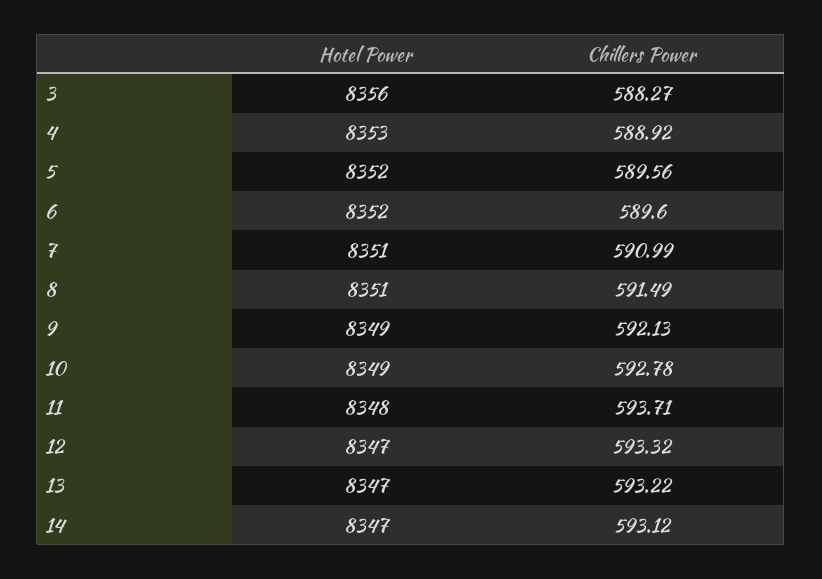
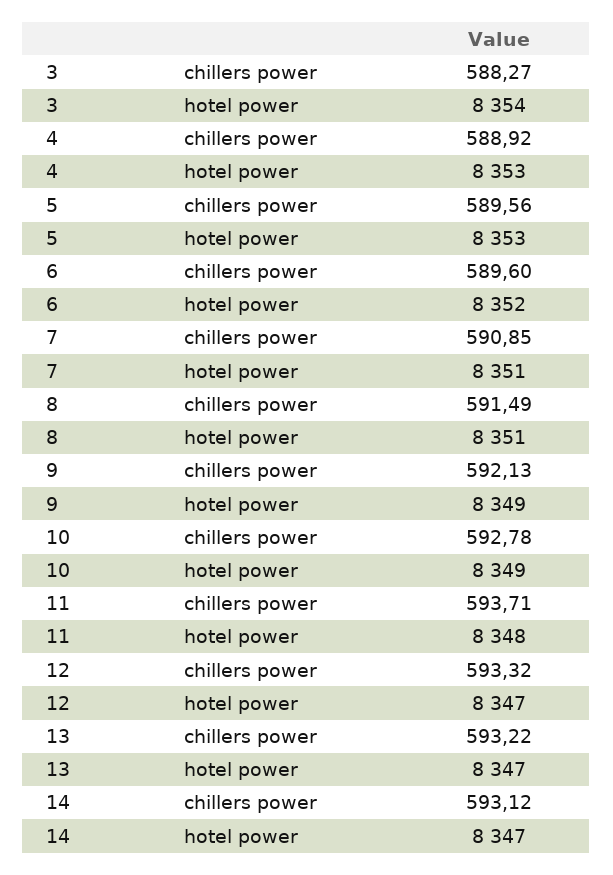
  {
    "Hotel Power": {
-     "3": 8356,
+     "3": 8354,
      "4": 8353,
-     "5": 8352,
+     "5": 8353,
      "6": 8352,
      "7": 8351,
      "8": 8351,
      "9": 8349,
      "10": 8349,
      "11": 8348,
      "12": 8347,
      "13": 8347,
      "14": 8347
    },
    "Chillers Power": {
      "3": 588.27,
      "4": 588.92,
      "5": 589.56,
      "6": 589.6,
-     "7": 590.99,
+     "7": 590.85,
      "8": 591.49,
      "9": 592.13,
      "10": 592.78,
      "11": 593.71,
      "12": 593.32,
      "13": 593.22,
      "14": 593.12
    }
  }

